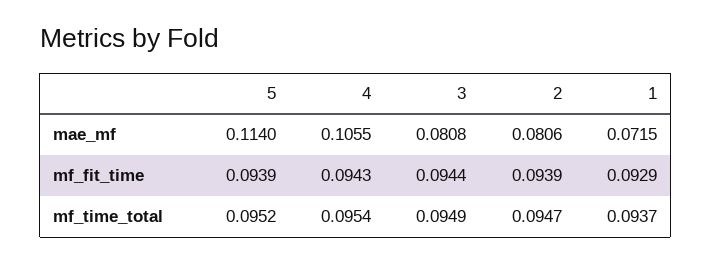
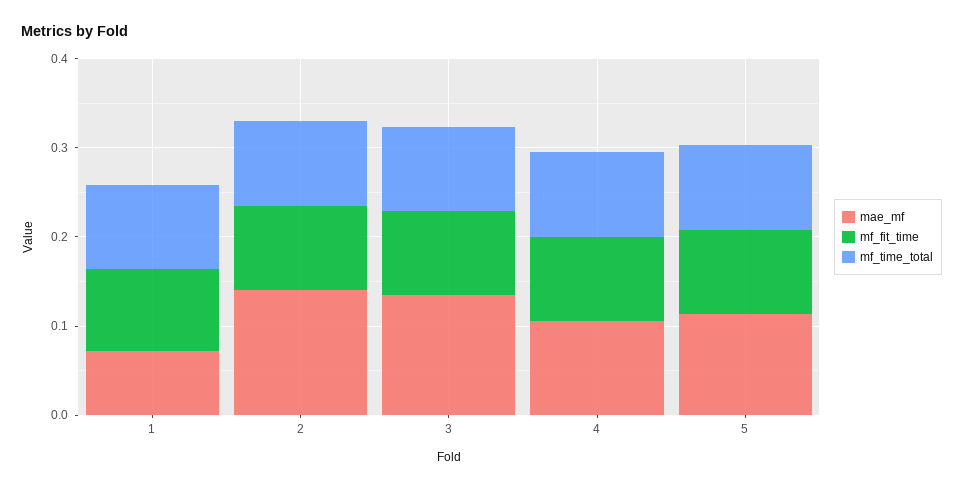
  {
    "mae_mf": {
      "5": 0.114,
      "4": 0.1055,
-     "3": 0.0808,
+     "3": 0.14,
-     "2": 0.0806,
+     "2": 0.14,
      "1": 0.0715
    },
    "mf_fit_time": {
      "5": 0.0939,
      "4": 0.0943,
      "3": 0.0944,
      "2": 0.0939,
      "1": 0.0929
    },
    "mf_time_total": {
      "5": 0.0952,
      "4": 0.0954,
      "3": 0.0949,
      "2": 0.0947,
      "1": 0.0937
    }
  }

